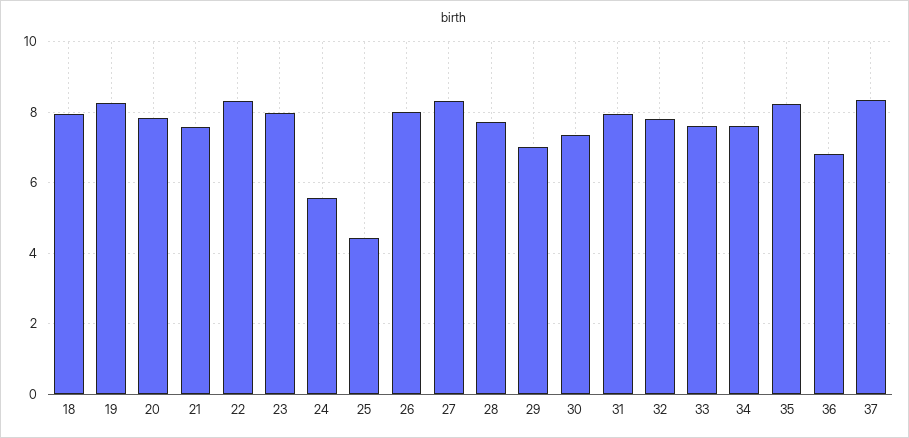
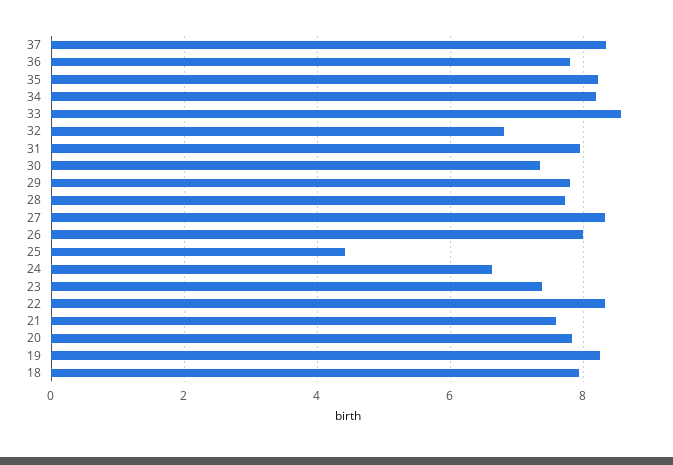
  {
    "18": 8,
    "19": 8.2,
    "20": 7.8,
    "21": 7.6,
    "22": 8.4,
-   "23": 8,
+   "23": 7.4,
-   "24": 5.6,
+   "24": 6.6,
    "25": 4.4,
    "26": 8,
    "27": 8.4,
    "28": 7.8,
-   "29": 7,
+   "29": 7.8,
    "30": 7.4,
    "31": 8,
-   "32": 7.8,
+   "32": 6.8,
-   "33": 7.6,
+   "33": 8.6,
-   "34": 7.6,
+   "34": 8.2,
    "35": 8.2,
-   "36": 6.8,
+   "36": 7.8,
    "37": 8.4
  }

